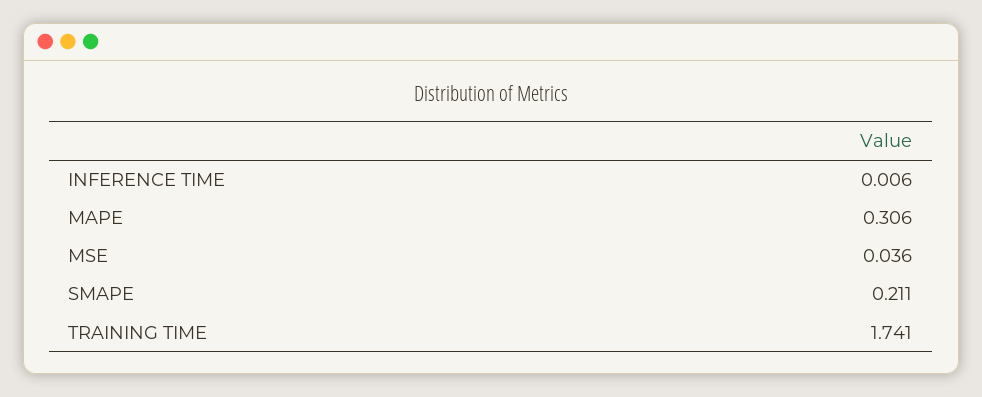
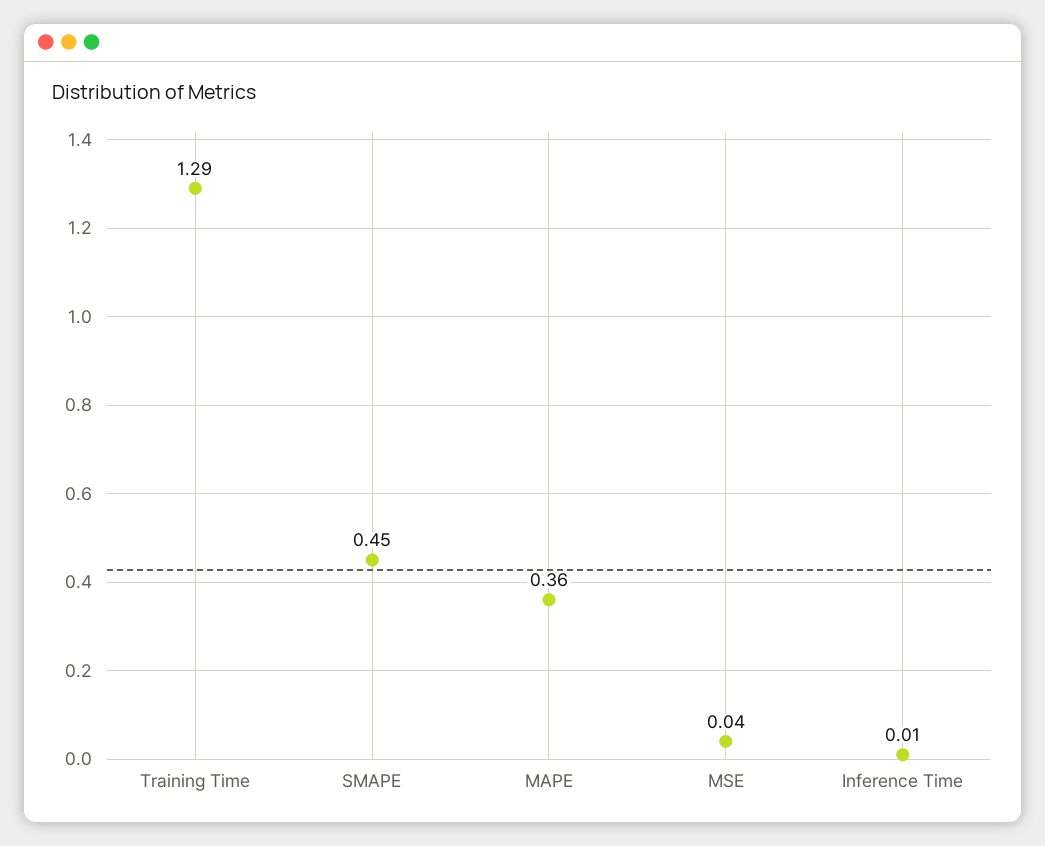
  {
    "INFERENCE TIME": 0.006,
-   "MAPE": 0.306,
+   "MAPE": 0.36,
    "MSE": 0.036,
-   "SMAPE": 0.211,
+   "SMAPE": 0.45,
-   "TRAINING TIME": 1.741
+   "TRAINING TIME": 1.29
  }

